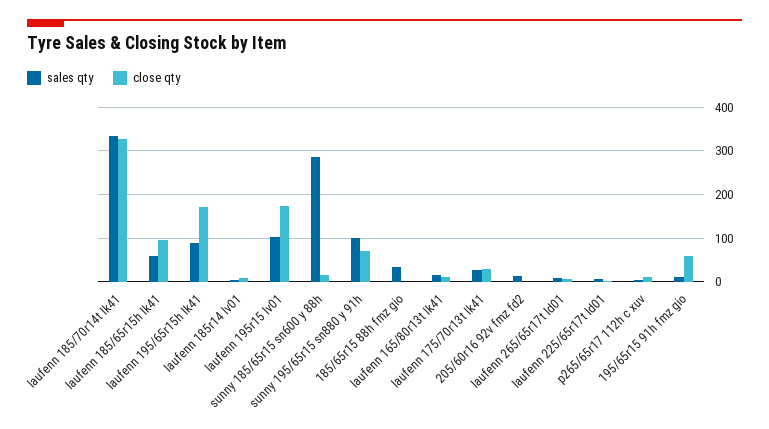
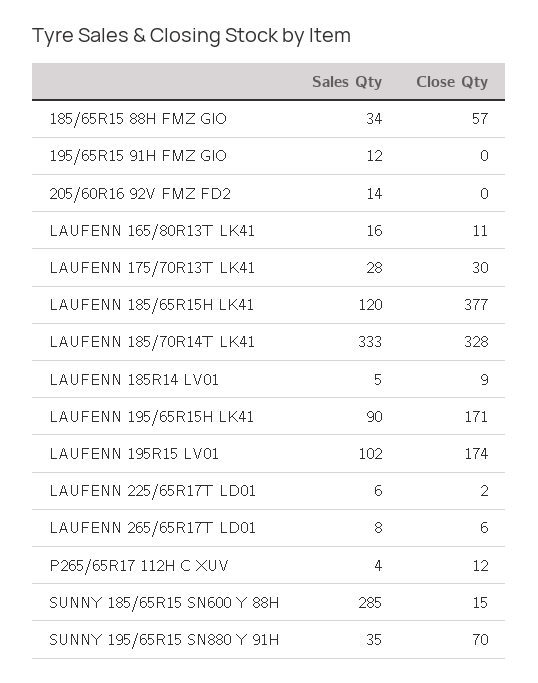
  {
    "sales qty": {
      "laufenn 185/70r14t lk41": 333,
-     "laufenn 185/65r15h lk41": 60,
+     "laufenn 185/65r15h lk41": 120,
      "laufenn 195/65r15h lk41": 90,
      "laufenn 185r14 lv01": 5,
      "laufenn 195r15 lv01": 102,
      "sunny 185/65r15 sn600 y 88h": 285,
-     "sunny 195/65r15 sn880 y 91h": 100,
+     "sunny 195/65r15 sn880 y 91h": 35,
      "185/65r15 88h fmz gio": 34,
      "laufenn 165/80r13t lk41": 16,
      "laufenn 175/70r13t lk41": 28,
      "205/60r16 92v fmz fd2": 14,
      "laufenn 265/65r17t ld01": 8,
      "laufenn 225/65r17t ld01": 6,
      "p265/65r17 112h c xuv": 4,
      "195/65r15 91h fmz gio": 12
    },
    "close qty": {
      "laufenn 185/70r14t lk41": 328,
-     "laufenn 185/65r15h lk41": 100,
+     "laufenn 185/65r15h lk41": 377,
      "laufenn 195/65r15h lk41": 171,
      "laufenn 185r14 lv01": 9,
      "laufenn 195r15 lv01": 174,
      "sunny 185/65r15 sn600 y 88h": 15,
      "sunny 195/65r15 sn880 y 91h": 70,
-     "185/65r15 88h fmz gio": 0,
+     "185/65r15 88h fmz gio": 57,
      "laufenn 165/80r13t lk41": 11,
      "laufenn 175/70r13t lk41": 30,
      "205/60r16 92v fmz fd2": 0,
      "laufenn 265/65r17t ld01": 6,
      "laufenn 225/65r17t ld01": 2,
      "p265/65r17 112h c xuv": 12,
-     "195/65r15 91h fmz gio": 60
+     "195/65r15 91h fmz gio": 0
    }
  }

